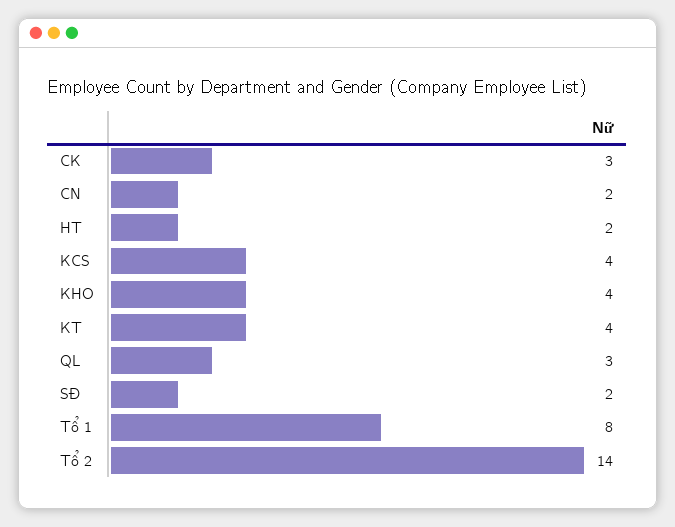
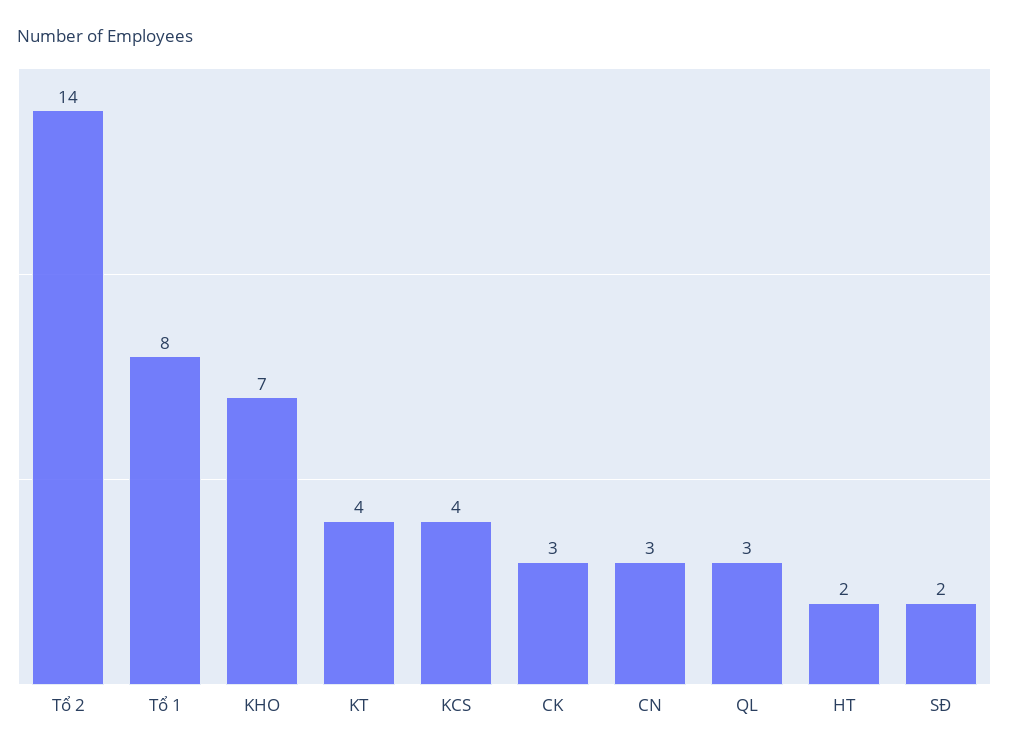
  {
    "CK": 3,
-   "CN": 2,
+   "CN": 3,
    "HT": 2,
    "KCS": 4,
-   "KHO": 4,
+   "KHO": 7,
    "KT": 4,
    "QL": 3,
    "SĐ": 2,
    "Tổ 1": 8,
    "Tổ 2": 14
  }

